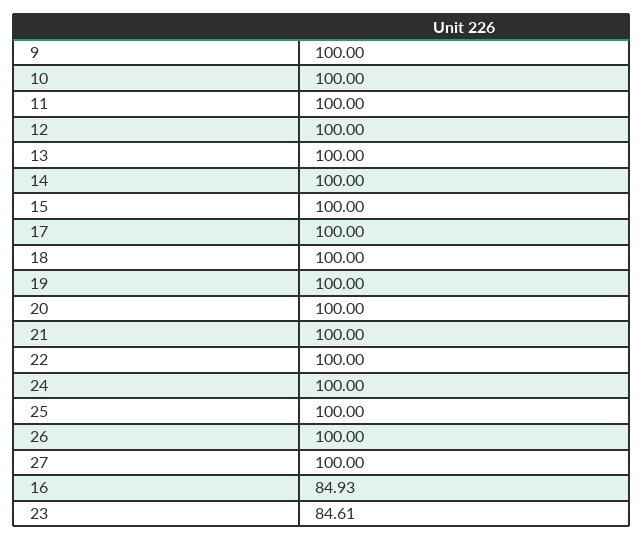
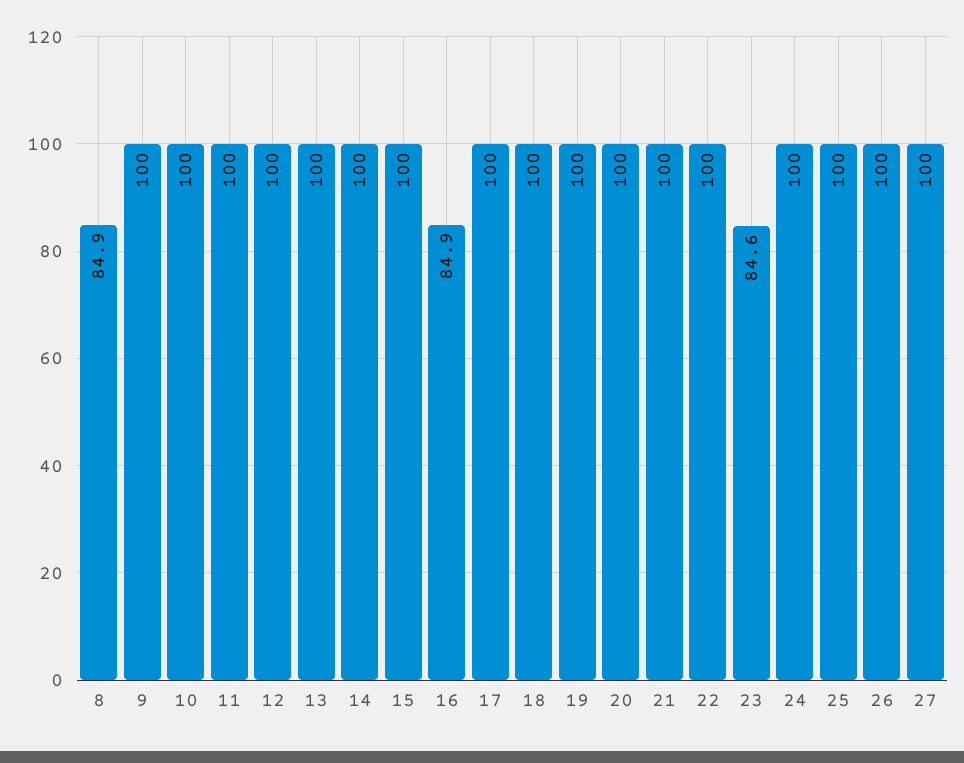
  {
    "9": 100,
    "10": 100,
    "11": 100,
    "12": 100,
    "13": 100,
    "14": 100,
    "15": 100,
    "17": 100,
    "18": 100,
    "19": 100,
    "20": 100,
    "21": 100,
    "22": 100,
    "24": 100,
    "25": 100,
    "26": 100,
    "27": 100,
    "16": 84.93,
-   "23": 84.61
+   "23": 84.61,
+   "8": 84.9
  }

